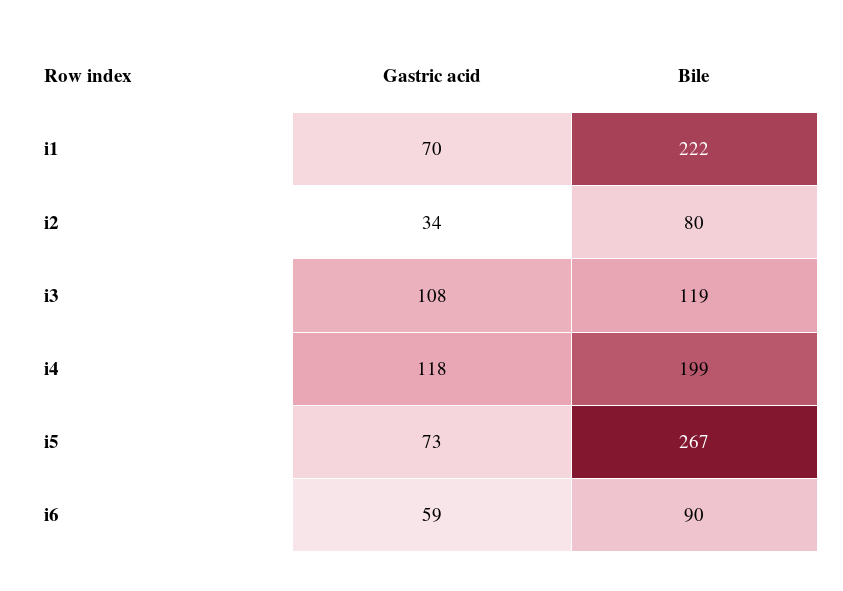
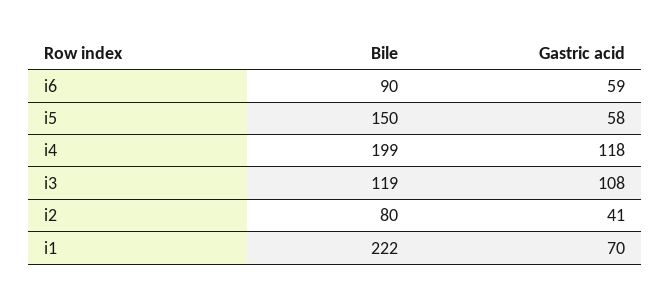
  {
    "Gastric acid": {
      "i1": 70,
-     "i2": 34,
+     "i2": 41,
      "i3": 108,
      "i4": 118,
-     "i5": 73,
+     "i5": 58,
      "i6": 59
    },
    "Bile": {
      "i1": 222,
      "i2": 80,
      "i3": 119,
      "i4": 199,
-     "i5": 267,
+     "i5": 150,
      "i6": 90
    }
  }

